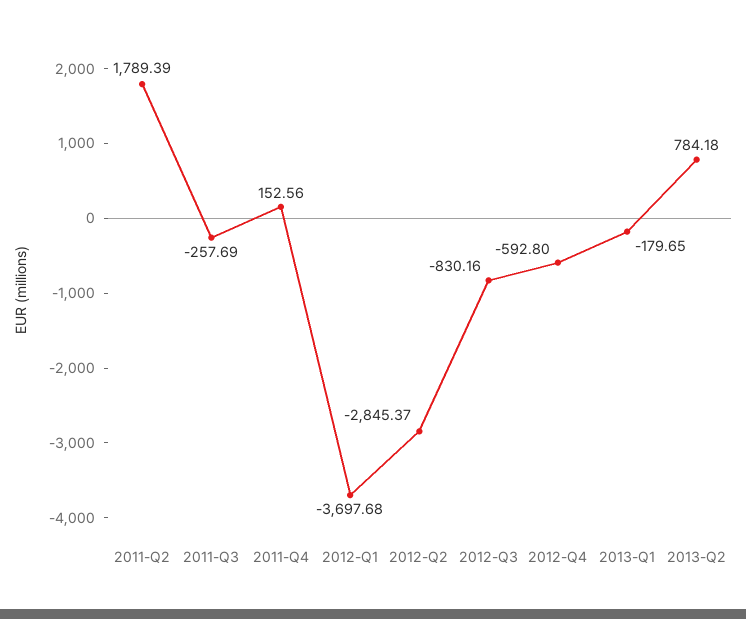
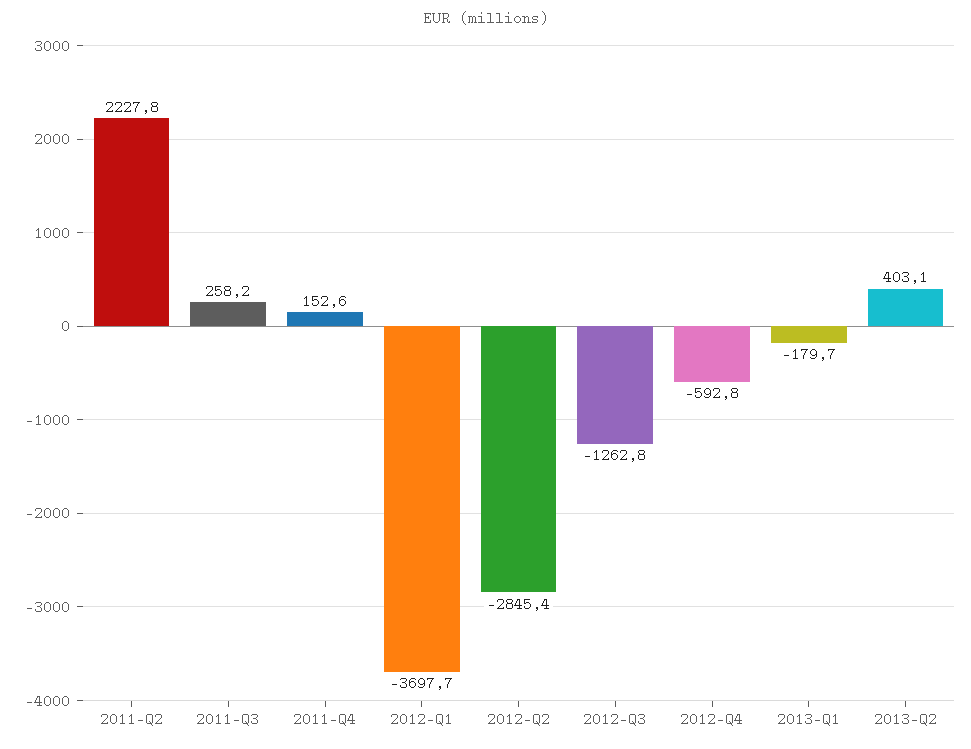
  {
-   "2011-Q2": 1789.39,
+   "2011-Q2": 2227.8,
-   "2011-Q3": -257.69,
+   "2011-Q3": 258.2,
    "2011-Q4": 152.56,
    "2012-Q1": -3697.68,
    "2012-Q2": -2845.37,
-   "2012-Q3": -830.16,
+   "2012-Q3": -1262.8,
    "2012-Q4": -592.8,
    "2013-Q1": -179.65,
-   "2013-Q2": 784.18
+   "2013-Q2": 403.1
  }

